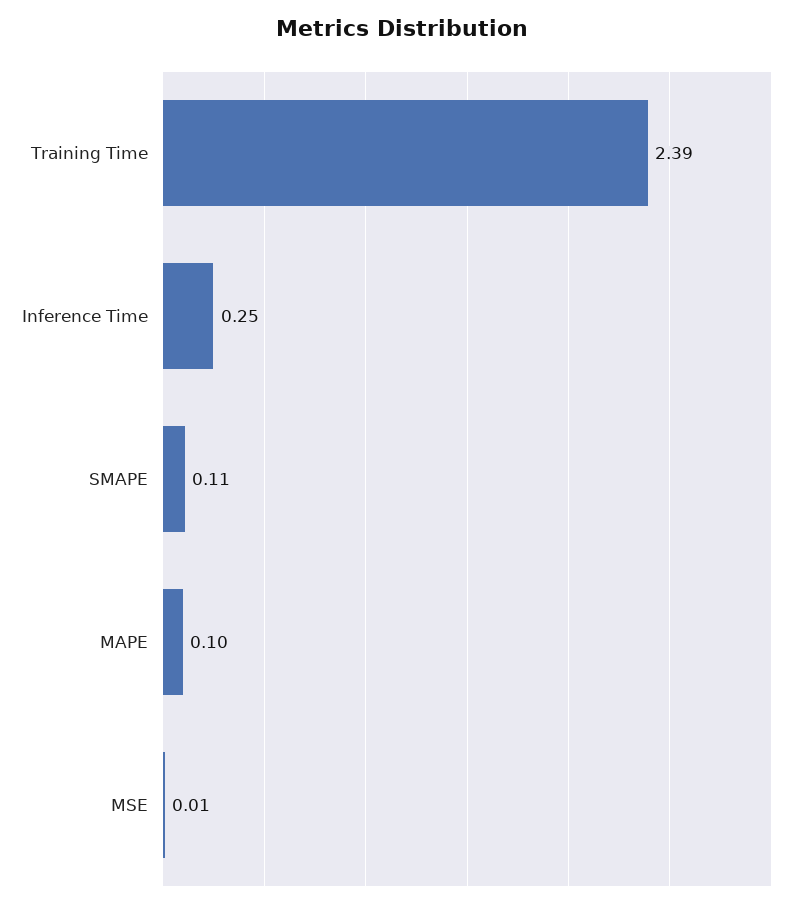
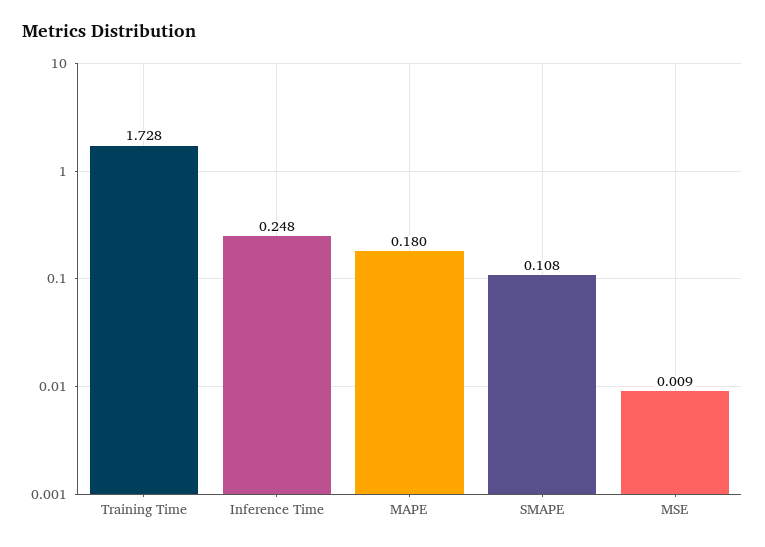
  {
-   "Training Time": 2.39,
+   "Training Time": 1.728,
    "Inference Time": 0.248,
    "SMAPE": 0.108,
-   "MAPE": 0.1,
+   "MAPE": 0.18,
    "MSE": 0.009
  }

